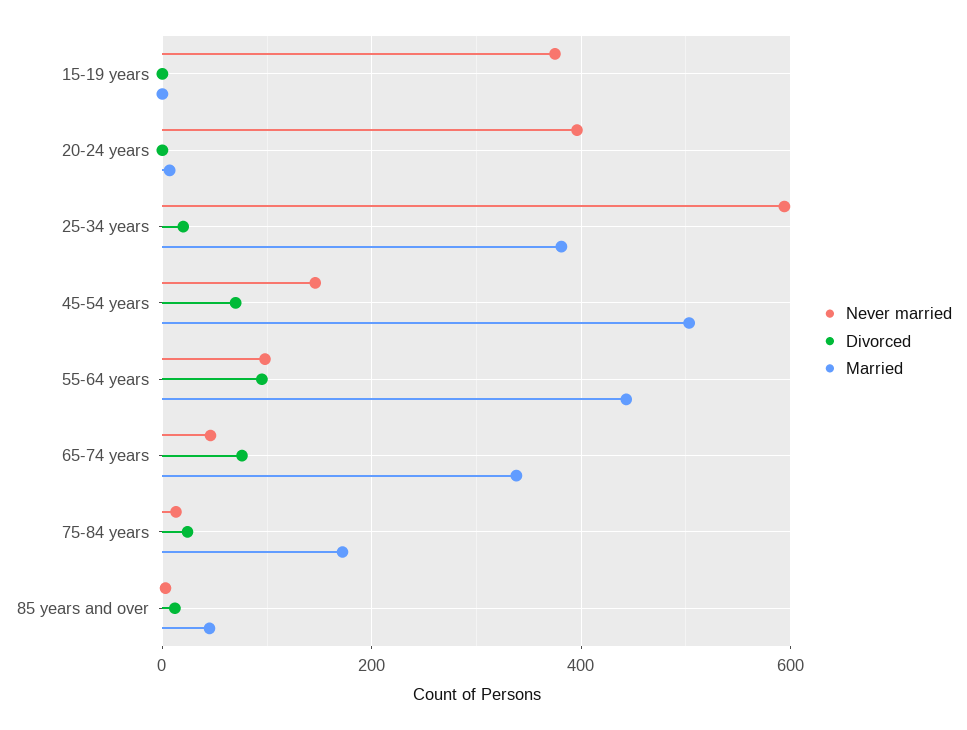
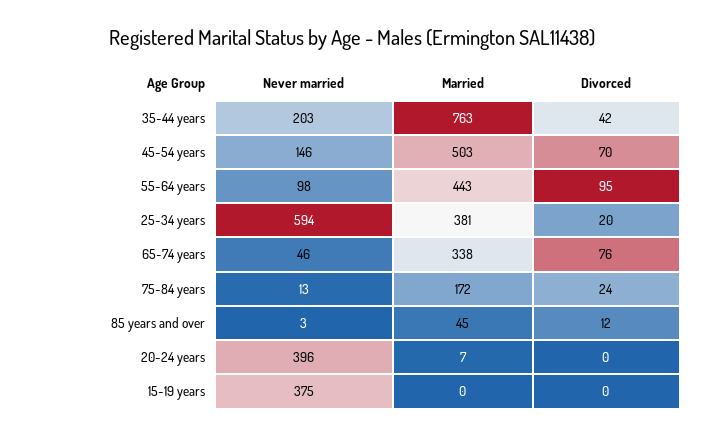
  {
    "Never married": {
      "15-19 years": 375,
      "20-24 years": 396,
      "25-34 years": 594,
      "45-54 years": 146,
      "55-64 years": 98,
      "65-74 years": 46,
      "75-84 years": 13,
-     "85 years and over": 3
+     "85 years and over": 3,
+     "35-44 years": 203
    },
    "Divorced": {
      "15-19 years": 0,
      "20-24 years": 0,
      "25-34 years": 20,
      "45-54 years": 70,
      "55-64 years": 95,
      "65-74 years": 76,
      "75-84 years": 24,
-     "85 years and over": 12
+     "85 years and over": 12,
+     "35-44 years": 42
    },
    "Married": {
      "15-19 years": 0,
      "20-24 years": 7,
      "25-34 years": 381,
      "45-54 years": 503,
      "55-64 years": 443,
      "65-74 years": 338,
      "75-84 years": 172,
-     "85 years and over": 45
+     "85 years and over": 45,
+     "35-44 years": 763
    }
  }

